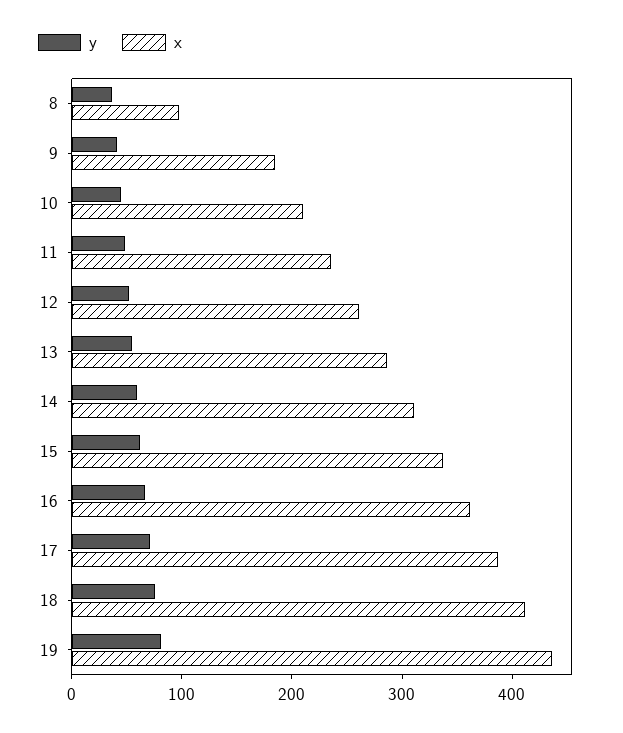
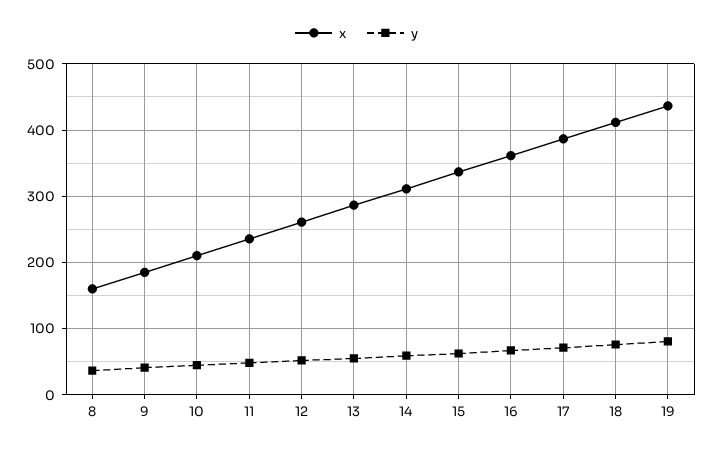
  {
    "y": {
      "8": 40,
      "9": 40,
      "10": 40,
      "11": 50,
      "12": 50,
      "13": 60,
      "14": 60,
      "15": 60,
      "16": 70,
      "17": 70,
      "18": 80,
      "19": 80
    },
    "x": {
-     "8": 100,
+     "8": 160,
      "9": 180,
      "10": 210,
      "11": 240,
      "12": 260,
      "13": 290,
      "14": 310,
      "15": 340,
      "16": 360,
      "17": 390,
      "18": 410,
      "19": 440
    }
  }

